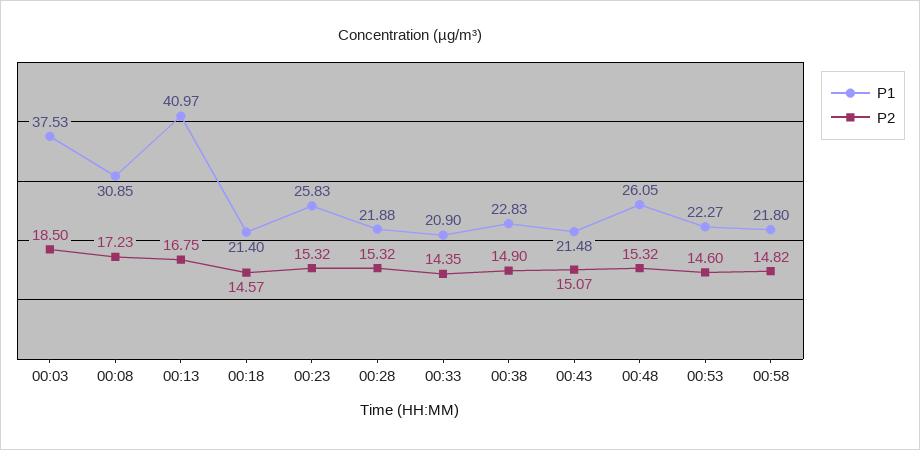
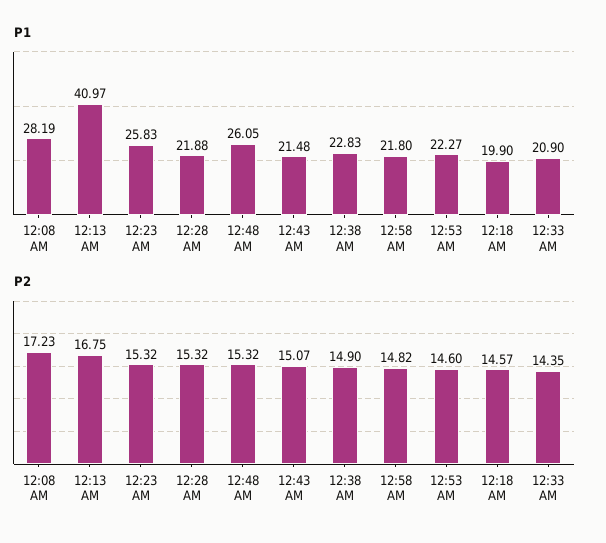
  {
    "P1": {
-     "00:03": 37.53,
-     "00:08": 30.85,
+     "00:08": 28.19,
      "00:13": 40.97,
-     "00:18": 21.4,
+     "00:18": 19.9,
      "00:23": 25.83,
      "00:28": 21.88,
      "00:33": 20.9,
      "00:38": 22.83,
      "00:43": 21.48,
      "00:48": 26.05,
      "00:53": 22.27,
      "00:58": 21.8
    },
    "P2": {
-     "00:03": 18.5,
      "00:08": 17.23,
      "00:13": 16.75,
      "00:18": 14.57,
      "00:23": 15.32,
      "00:28": 15.32,
      "00:33": 14.35,
      "00:38": 14.9,
      "00:43": 15.07,
      "00:48": 15.32,
      "00:53": 14.6,
      "00:58": 14.82
    }
  }

